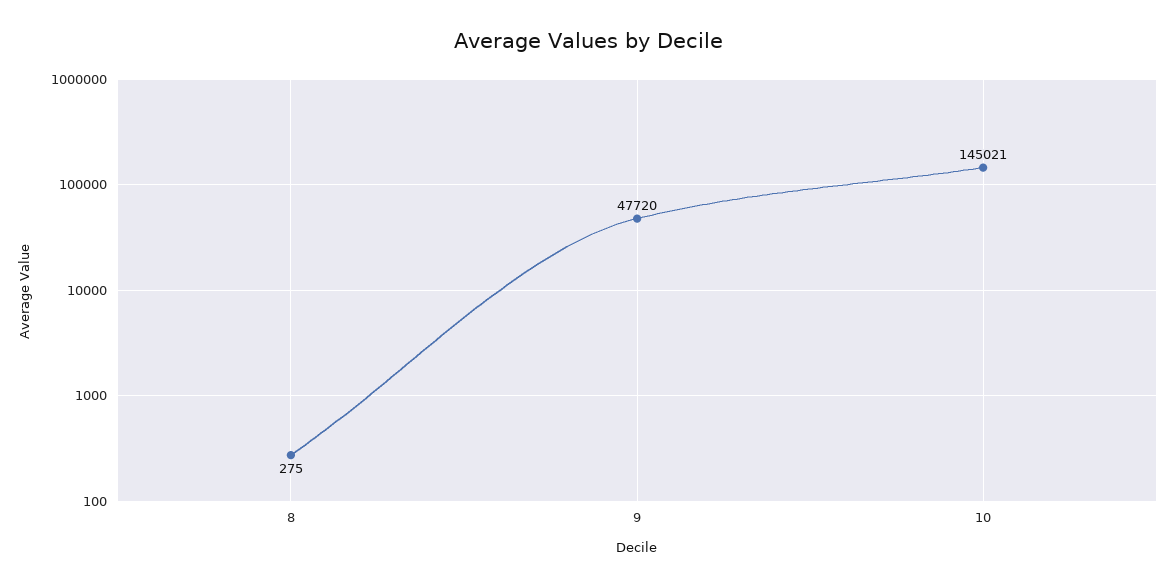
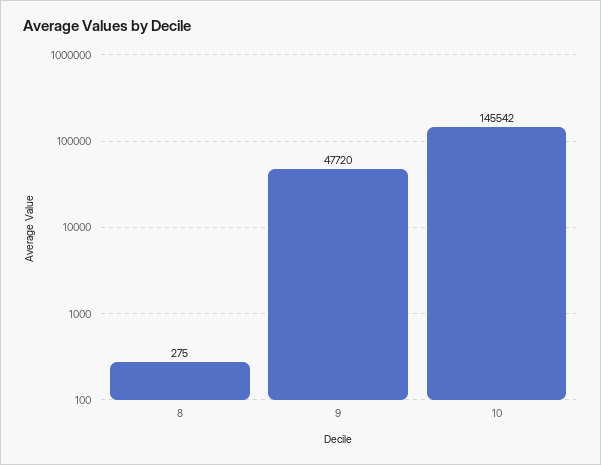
  {
    "8": 275,
    "9": 47720,
-   "10": 145021
+   "10": 145542
  }

